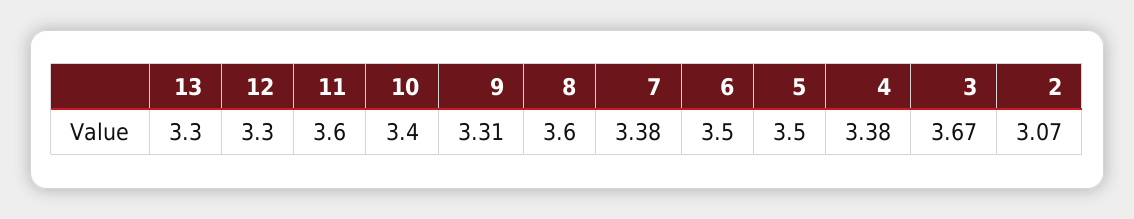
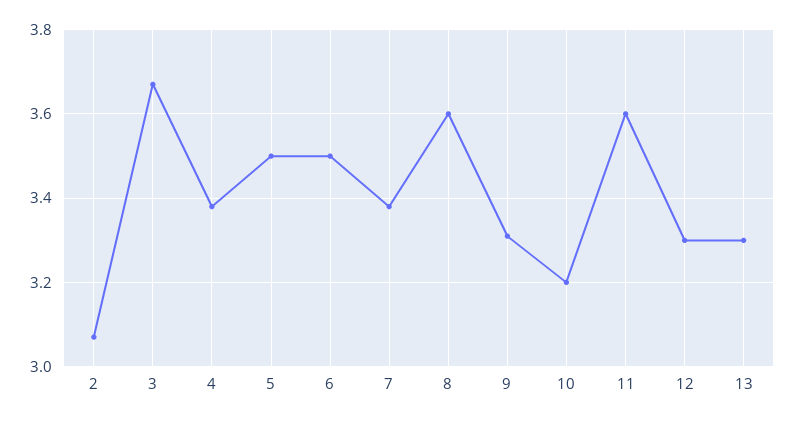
  {
    "13": 3.3,
    "12": 3.3,
    "11": 3.6,
-   "10": 3.4,
+   "10": 3.2,
    "9": 3.31,
    "8": 3.6,
    "7": 3.38,
    "6": 3.5,
    "5": 3.5,
    "4": 3.38,
    "3": 3.67,
    "2": 3.07
  }

